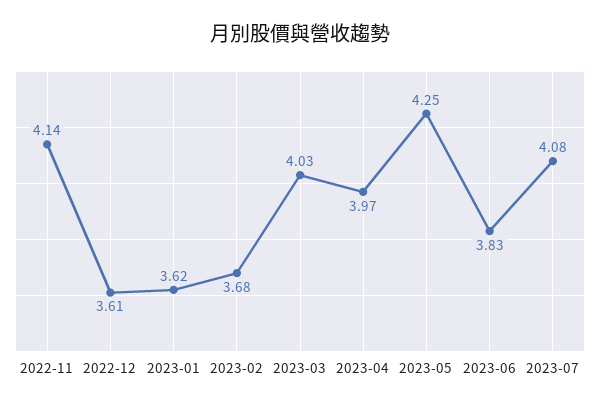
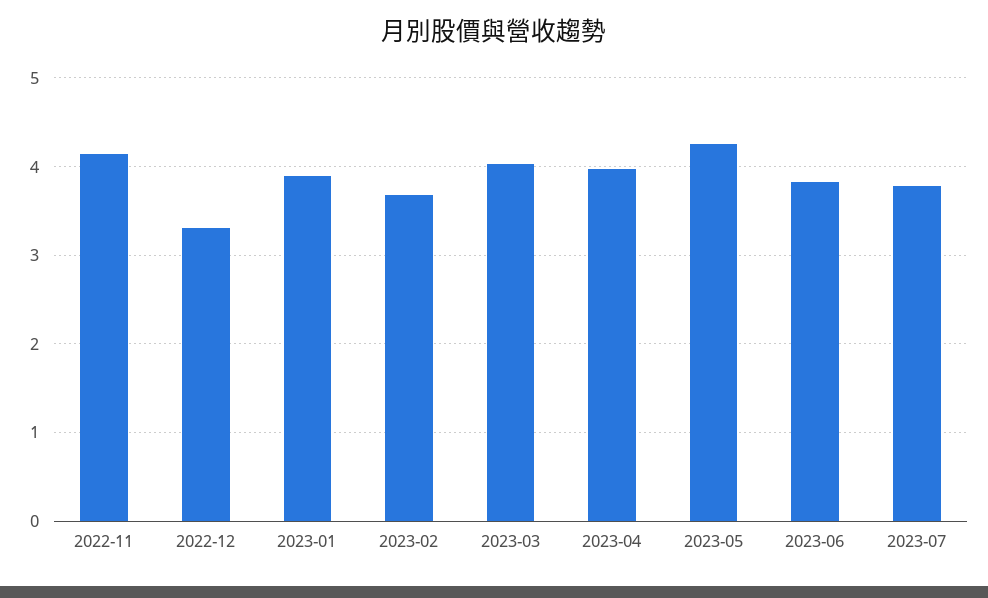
  {
    "2022-11": 4.14,
-   "2022-12": 3.61,
+   "2022-12": 3.3,
-   "2023-01": 3.62,
+   "2023-01": 3.9,
    "2023-02": 3.68,
    "2023-03": 4.03,
    "2023-04": 3.97,
    "2023-05": 4.25,
    "2023-06": 3.83,
-   "2023-07": 4.08
+   "2023-07": 3.8
  }

